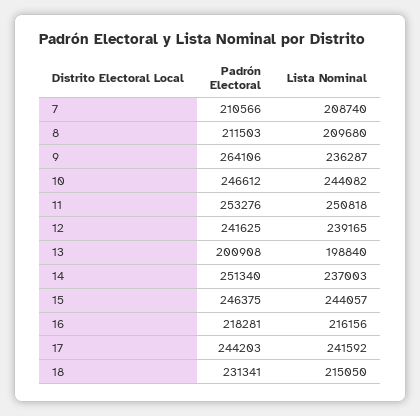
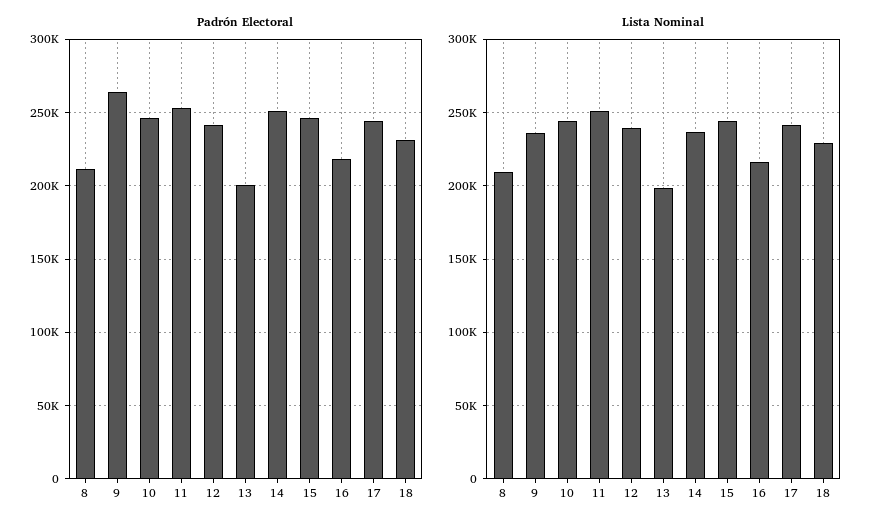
  {
    "Padrón Electoral": {
-     "7": 210566,
      "8": 211503,
      "9": 264106,
      "10": 246612,
      "11": 253276,
      "12": 241625,
      "13": 200908,
      "14": 251340,
      "15": 246375,
      "16": 218281,
      "17": 244203,
      "18": 231341
    },
    "Lista Nominal": {
-     "7": 208740,
      "8": 209680,
      "9": 236287,
      "10": 244082,
      "11": 250818,
      "12": 239165,
      "13": 198840,
      "14": 237003,
      "15": 244057,
      "16": 216156,
      "17": 241592,
-     "18": 215050
+     "18": 230000
    }
  }

